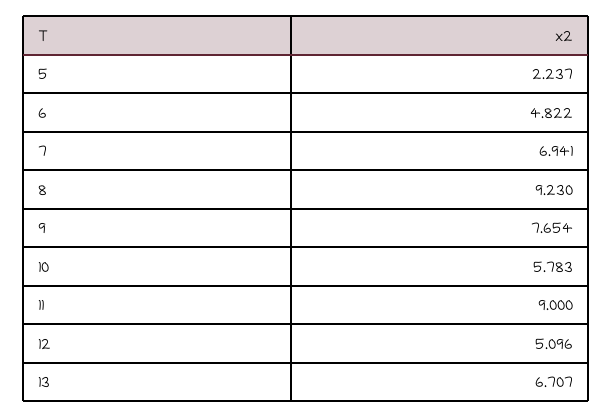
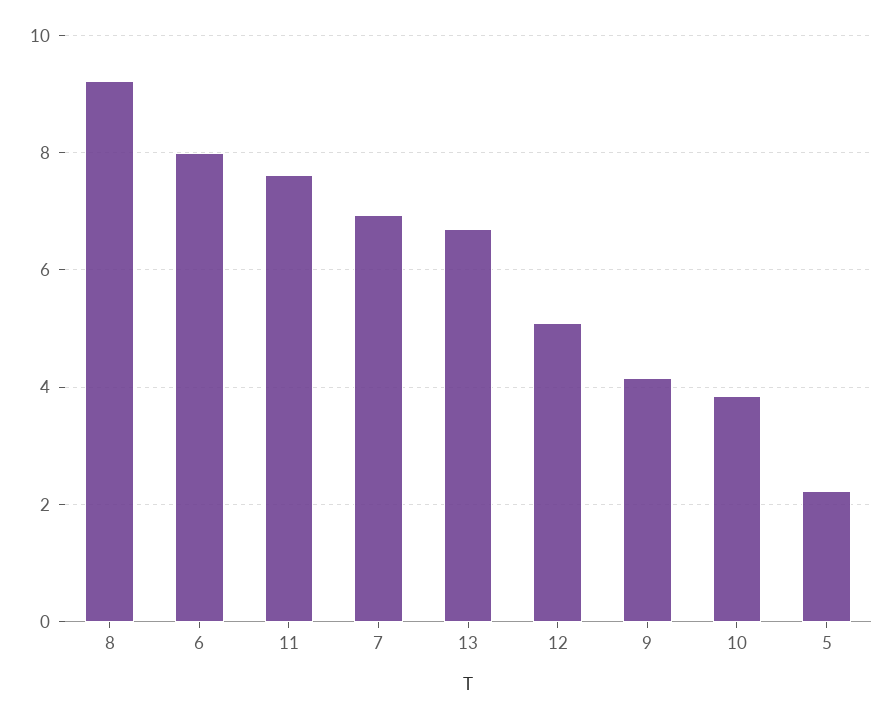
  {
    "5": 2.237,
-   "6": 4.822,
+   "6": 8,
    "7": 6.941,
    "8": 9.23,
-   "9": 7.654,
+   "9": 4.2,
-   "10": 5.783,
+   "10": 3.8,
-   "11": 9,
+   "11": 7.6,
    "12": 5.096,
    "13": 6.707
  }

